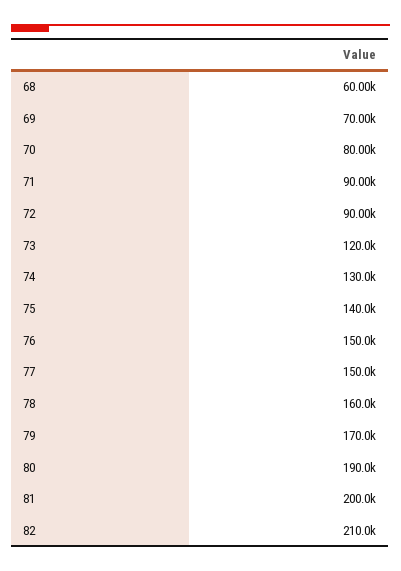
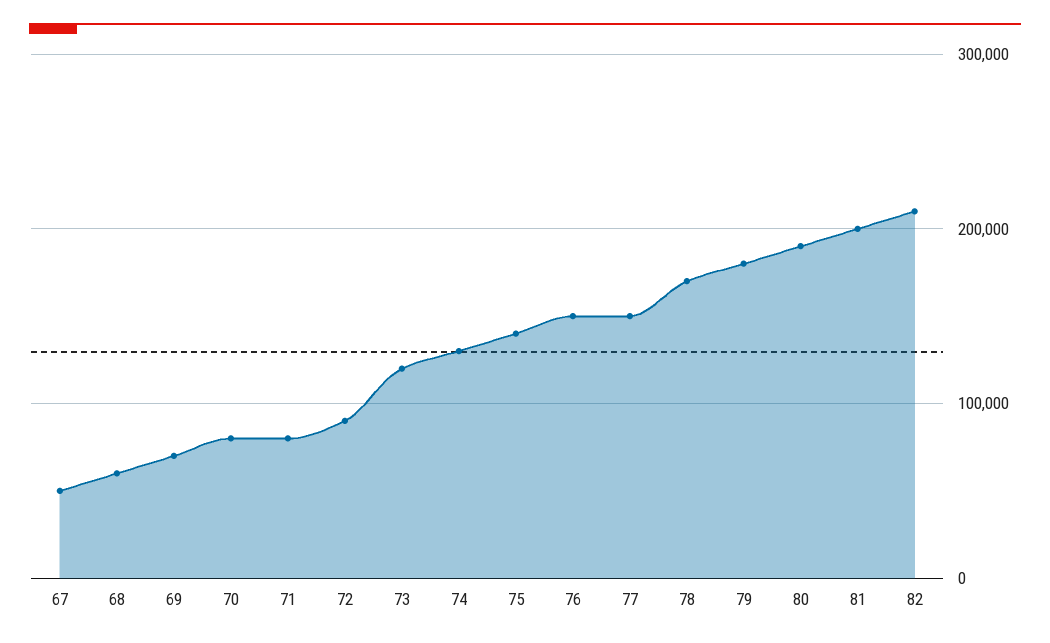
  {
    "68": 60000,
    "69": 70000,
    "70": 80000,
-   "71": 90000,
+   "71": 80000,
    "72": 90000,
    "73": 120000,
    "74": 130000,
    "75": 140000,
    "76": 150000,
    "77": 150000,
-   "78": 160000,
+   "78": 170000,
-   "79": 170000,
+   "79": 180000,
    "80": 190000,
    "81": 200000,
-   "82": 210000
+   "82": 210000,
+   "67": 50000
  }

